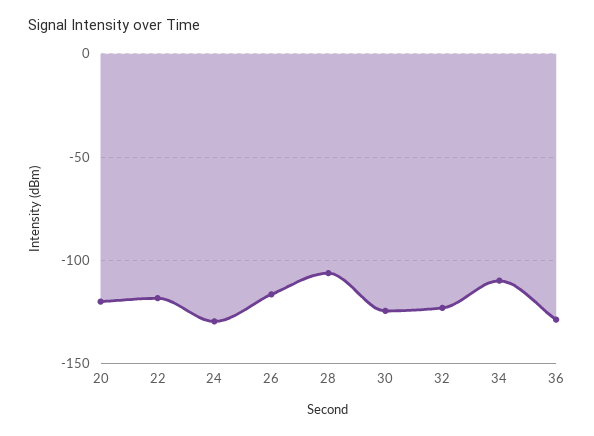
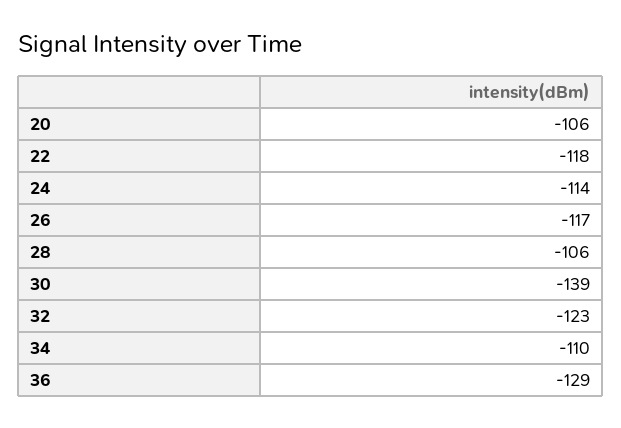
  {
-   "20": -120,
+   "20": -106,
    "22": -118,
-   "24": -130,
+   "24": -114,
    "26": -117,
    "28": -106,
-   "30": -125,
+   "30": -139,
    "32": -123,
    "34": -110,
    "36": -129
  }

